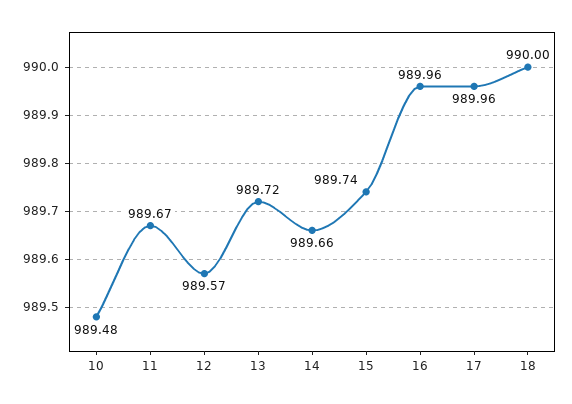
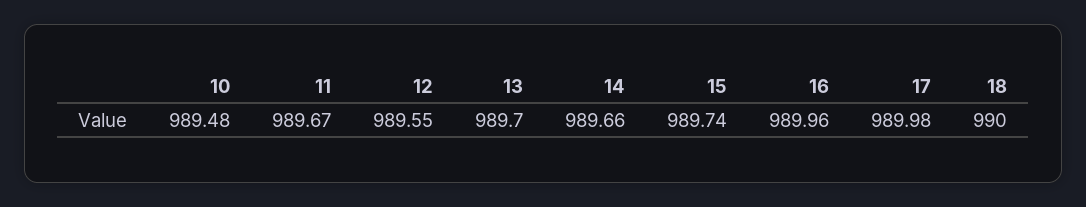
  {
    "10": 989.48,
    "11": 989.67,
-   "12": 989.57,
+   "12": 989.55,
-   "13": 989.72,
+   "13": 989.7,
    "14": 989.66,
    "15": 989.74,
    "16": 989.96,
-   "17": 989.96,
+   "17": 989.98,
    "18": 990
  }

